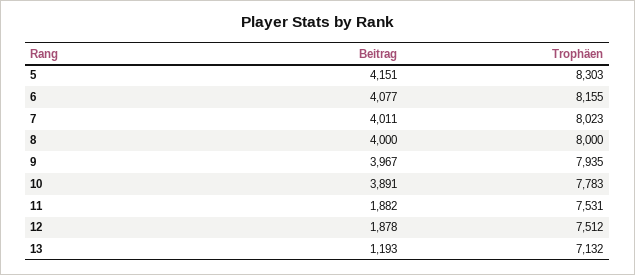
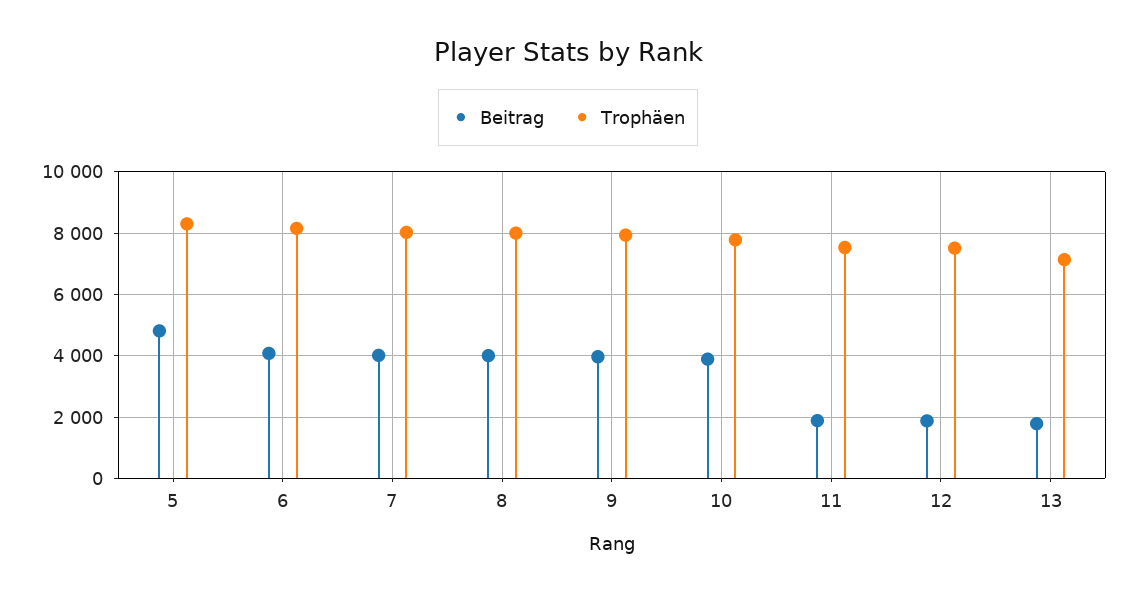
  {
    "Beitrag": {
-     "5": 4151,
+     "5": 4800,
      "6": 4077,
      "7": 4011,
      "8": 4000,
      "9": 3967,
      "10": 3891,
      "11": 1882,
      "12": 1878,
-     "13": 1193
+     "13": 1800
    },
    "Trophäen": {
      "5": 8303,
      "6": 8155,
      "7": 8023,
      "8": 8000,
      "9": 7935,
      "10": 7783,
      "11": 7531,
      "12": 7512,
      "13": 7132
    }
  }

